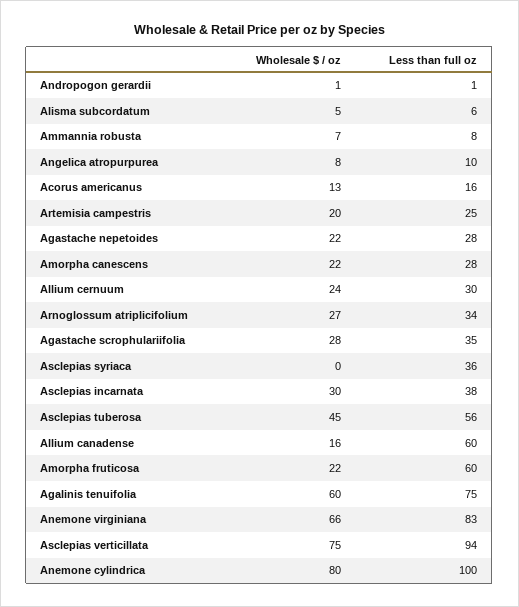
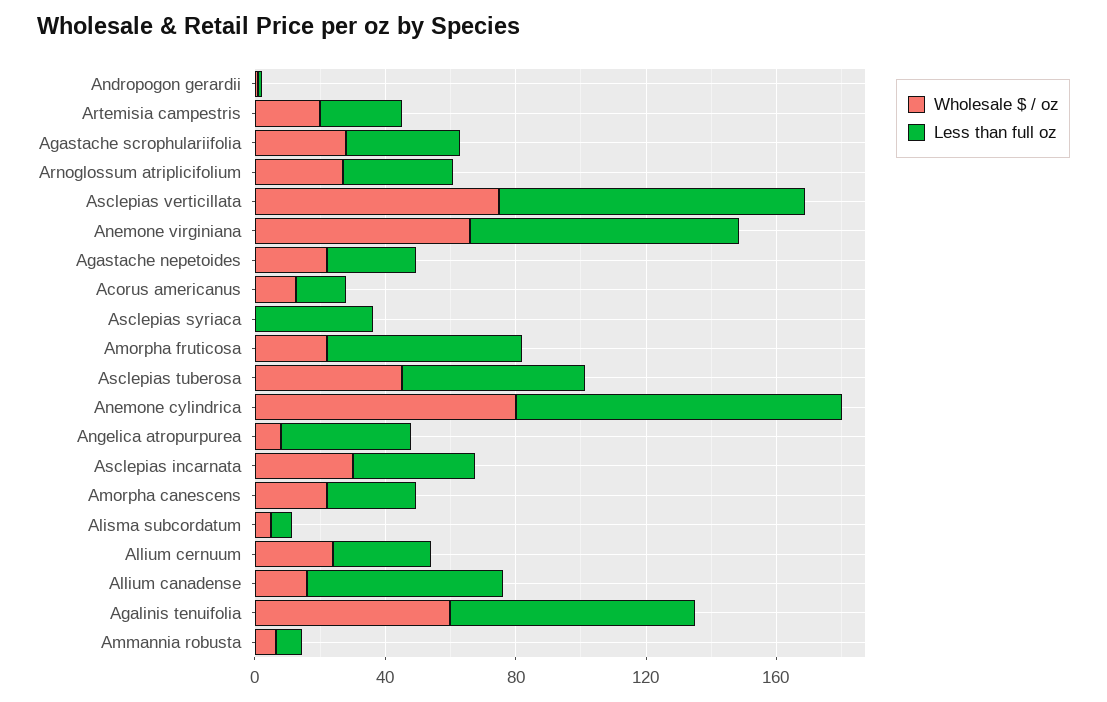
  {
    "Wholesale $ / oz": {
      "Andropogon gerardii": 1,
      "Alisma subcordatum": 5,
      "Ammannia robusta": 7,
      "Angelica atropurpurea": 8,
      "Acorus americanus": 13,
      "Artemisia campestris": 20,
      "Agastache nepetoides": 22,
      "Amorpha canescens": 22,
      "Allium cernuum": 24,
      "Arnoglossum atriplicifolium": 27,
      "Agastache scrophulariifolia": 28,
      "Asclepias syriaca": 0,
      "Asclepias incarnata": 30,
      "Asclepias tuberosa": 45,
      "Allium canadense": 16,
      "Amorpha fruticosa": 22,
      "Agalinis tenuifolia": 60,
      "Anemone virginiana": 66,
      "Asclepias verticillata": 75,
      "Anemone cylindrica": 80
    },
    "Less than full oz": {
      "Andropogon gerardii": 1,
      "Alisma subcordatum": 6,
      "Ammannia robusta": 8,
-     "Angelica atropurpurea": 10,
+     "Angelica atropurpurea": 40,
      "Acorus americanus": 16,
      "Artemisia campestris": 25,
      "Agastache nepetoides": 28,
      "Amorpha canescens": 28,
      "Allium cernuum": 30,
      "Arnoglossum atriplicifolium": 34,
      "Agastache scrophulariifolia": 35,
      "Asclepias syriaca": 36,
      "Asclepias incarnata": 38,
      "Asclepias tuberosa": 56,
      "Allium canadense": 60,
      "Amorpha fruticosa": 60,
      "Agalinis tenuifolia": 75,
      "Anemone virginiana": 83,
      "Asclepias verticillata": 94,
      "Anemone cylindrica": 100
    }
  }

